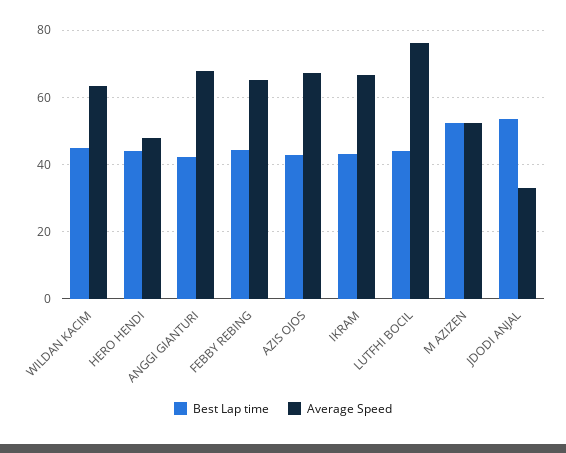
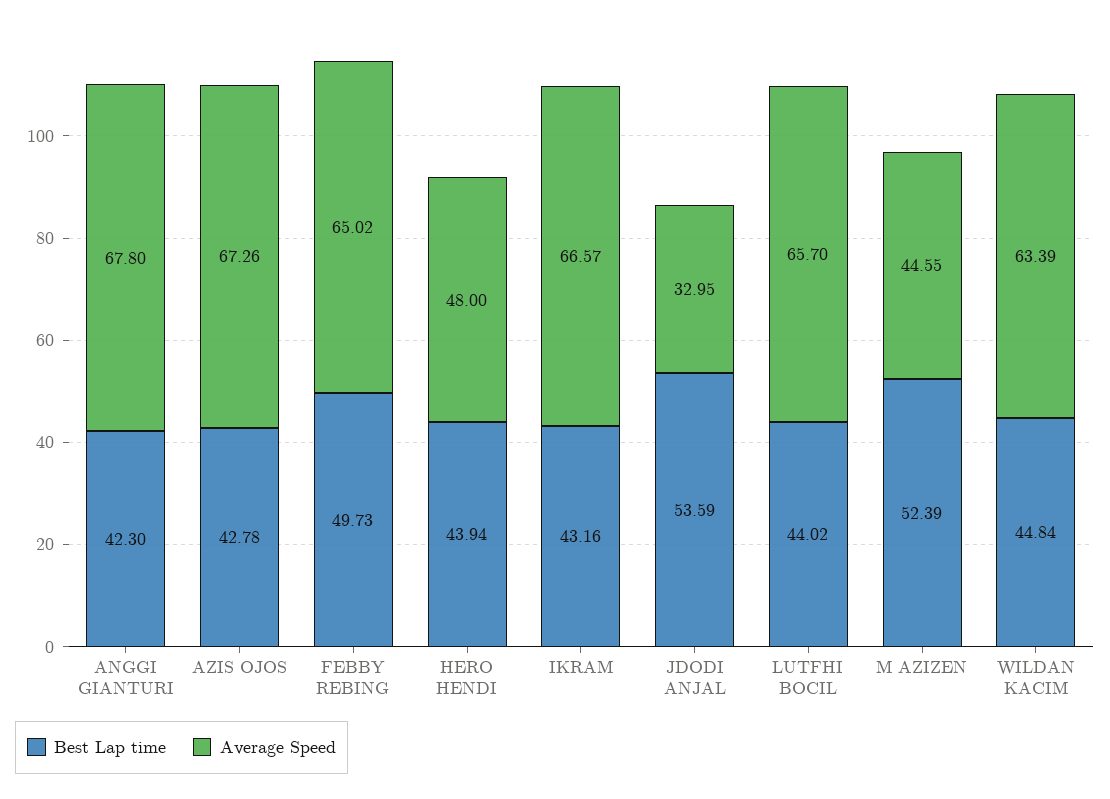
  {
    "Best Lap time": {
      "WILDAN KACIM": 44.84,
      "HERO HENDI": 43.94,
      "ANGGI GIANTURI": 42.3,
-     "FEBBY REBING": 44,
+     "FEBBY REBING": 49.73,
      "AZIS OJOS": 42.78,
      "IKRAM": 43.16,
      "LUTFHI BOCIL": 44.02,
      "M AZIZEN": 52.39,
      "JDODI ANJAL": 53.59
    },
    "Average Speed": {
      "WILDAN KACIM": 63.39,
      "HERO HENDI": 48,
      "ANGGI GIANTURI": 67.8,
      "FEBBY REBING": 65.02,
      "AZIS OJOS": 67.26,
      "IKRAM": 66.57,
-     "LUTFHI BOCIL": 76,
+     "LUTFHI BOCIL": 65.7,
-     "M AZIZEN": 52,
+     "M AZIZEN": 44.55,
      "JDODI ANJAL": 32.95
    }
  }

